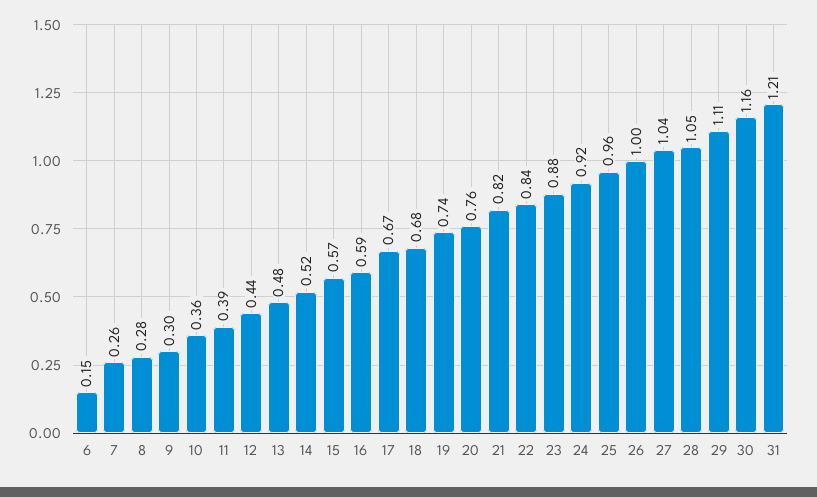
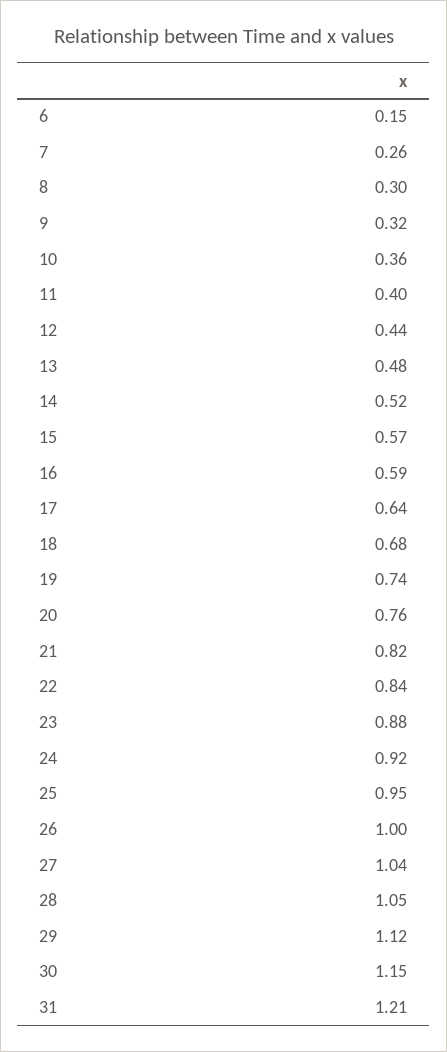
  {
    "6": 0.15,
    "7": 0.26,
-   "8": 0.28,
+   "8": 0.3,
-   "9": 0.3,
+   "9": 0.32,
    "10": 0.36,
-   "11": 0.39,
+   "11": 0.4,
    "12": 0.44,
    "13": 0.48,
    "14": 0.52,
    "15": 0.57,
    "16": 0.59,
-   "17": 0.67,
+   "17": 0.64,
    "18": 0.68,
    "19": 0.74,
    "20": 0.76,
    "21": 0.82,
    "22": 0.84,
    "23": 0.88,
    "24": 0.92,
-   "25": 0.96,
+   "25": 0.95,
    "26": 1,
    "27": 1.04,
    "28": 1.05,
-   "29": 1.11,
+   "29": 1.12,
-   "30": 1.16,
+   "30": 1.15,
    "31": 1.21
  }

